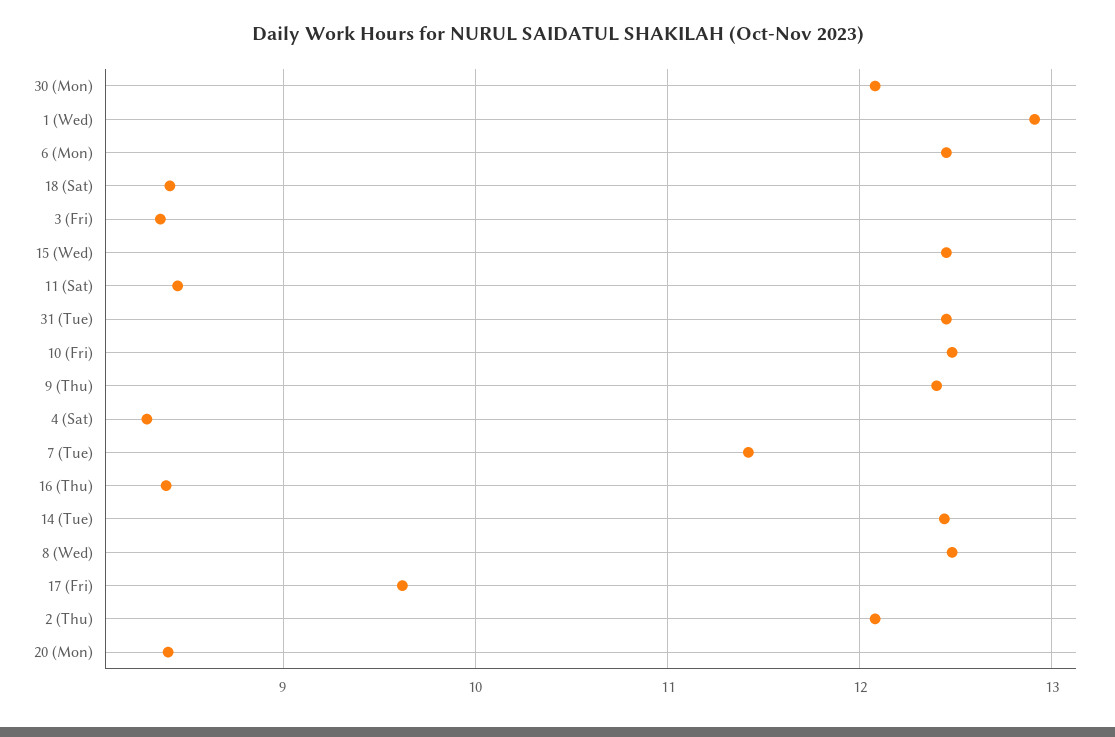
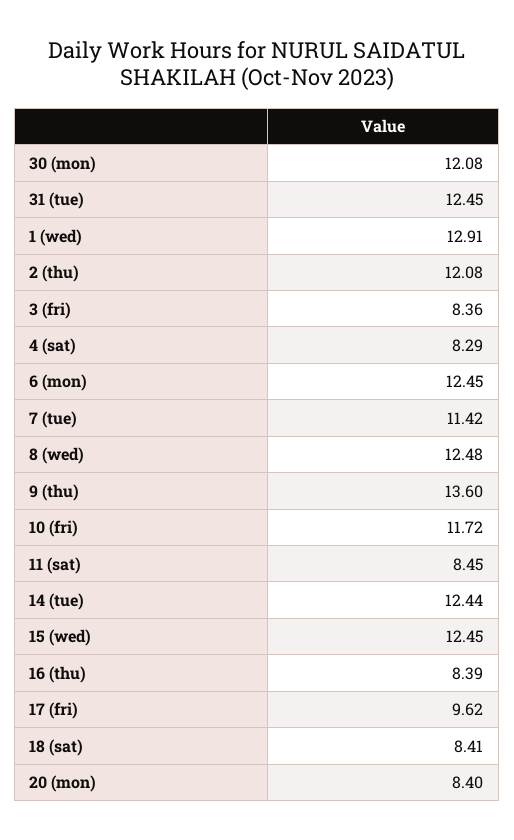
  {
    "30 (Mon)": 12.08,
    "1 (Wed)": 12.91,
    "6 (Mon)": 12.45,
    "18 (Sat)": 8.41,
    "3 (Fri)": 8.36,
    "15 (Wed)": 12.45,
    "11 (Sat)": 8.45,
    "31 (Tue)": 12.45,
-   "10 (Fri)": 12.5,
+   "10 (Fri)": 11.72,
-   "9 (Thu)": 12.4,
+   "9 (Thu)": 13.6,
    "4 (Sat)": 8.29,
    "7 (Tue)": 11.42,
    "16 (Thu)": 8.39,
    "14 (Tue)": 12.44,
    "8 (Wed)": 12.48,
    "17 (Fri)": 9.62,
    "2 (Thu)": 12.08,
    "20 (Mon)": 8.4
  }

